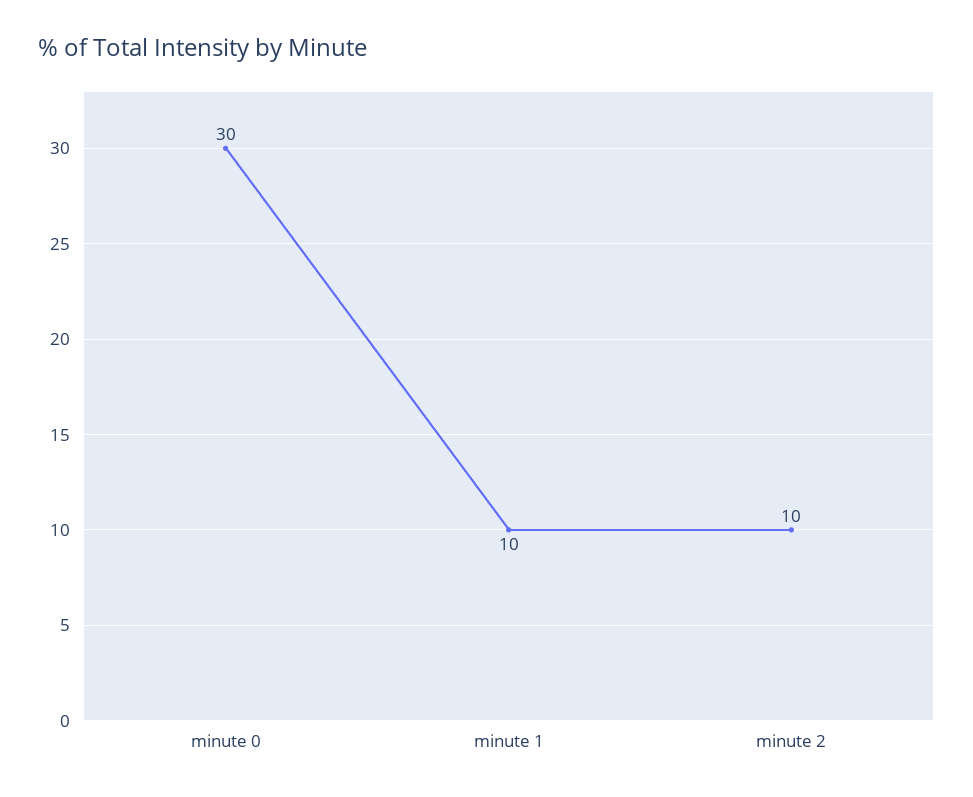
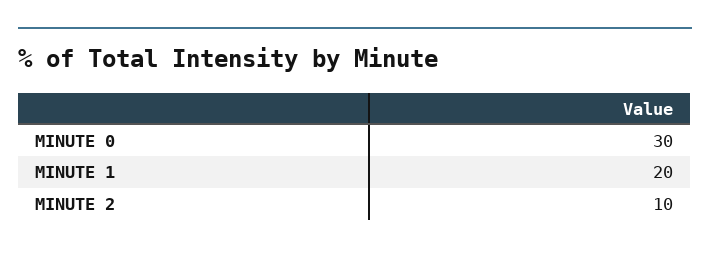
  {
    "minute 0": 30,
-   "minute 1": 10,
+   "minute 1": 20,
    "minute 2": 10
  }

